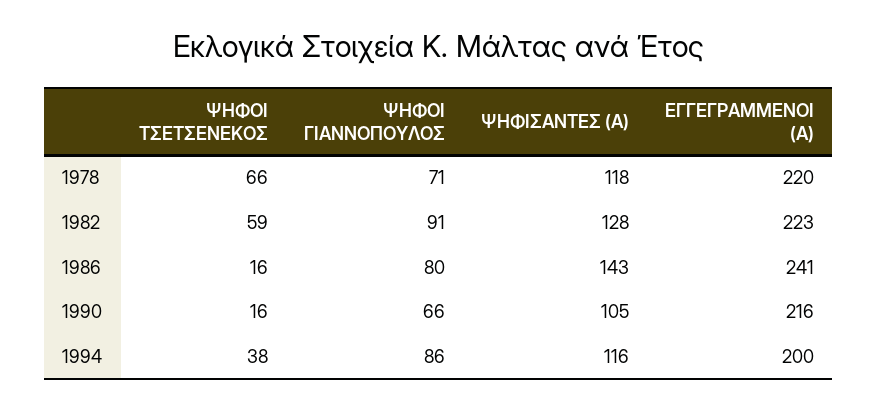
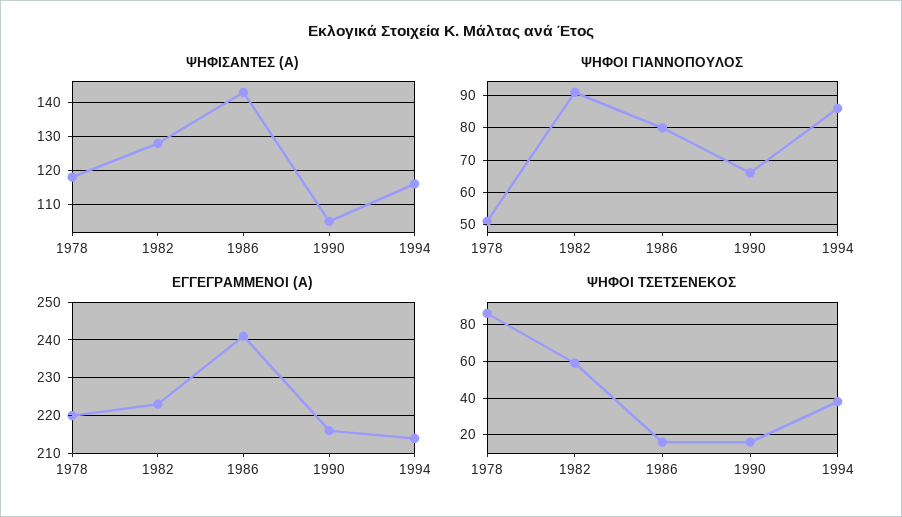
  {
    "ΨΗΦΟΙ ΤΣΕΤΣΕΝΕΚΟΣ": {
-     "1978": 66,
+     "1978": 85,
      "1982": 59,
      "1986": 16,
      "1990": 16,
      "1994": 38
    },
    "ΨΗΦΟΙ ΓΙΑΝΝΟΠΟΥΛΟΣ": {
-     "1978": 71,
+     "1978": 50,
      "1982": 91,
      "1986": 80,
      "1990": 66,
      "1994": 86
    },
    "ΨΗΦΙΣΑΝΤΕΣ (Α)": {
      "1978": 118,
      "1982": 128,
      "1986": 143,
      "1990": 105,
      "1994": 116
    },
    "ΕΓΓΕΓΡΑΜΜΕΝΟΙ (Α)": {
      "1978": 220,
      "1982": 223,
      "1986": 241,
      "1990": 216,
-     "1994": 200
+     "1994": 215
    }
  }

